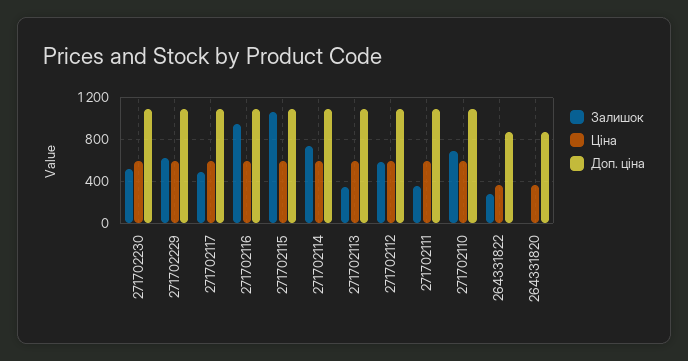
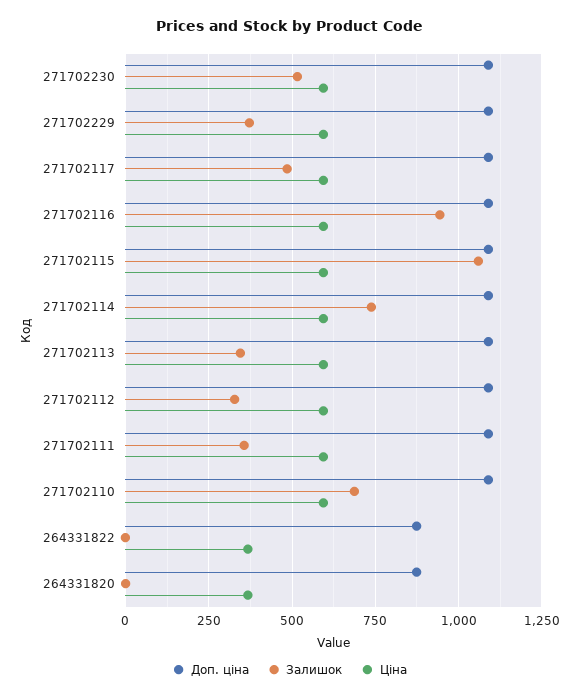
  {
    "Залишок": {
      "271702230": 525,
-     "271702229": 600,
+     "271702229": 375,
      "271702117": 475,
      "271702116": 950,
      "271702115": 1050,
      "271702114": 750,
      "271702113": 350,
-     "271702112": 600,
+     "271702112": 325,
      "271702111": 350,
      "271702110": 675,
-     "264331822": 300,
+     "264331822": 0,
      "264331820": 0
    },
    "Ціна": {
      "271702230": 600,
      "271702229": 600,
      "271702117": 600,
      "271702116": 600,
      "271702115": 600,
      "271702114": 600,
      "271702113": 600,
      "271702112": 600,
      "271702111": 600,
      "271702110": 600,
      "264331822": 375,
      "264331820": 375
    },
    "Доп. ціна": {
      "271702230": 1100,
      "271702229": 1100,
      "271702117": 1100,
      "271702116": 1100,
      "271702115": 1100,
      "271702114": 1100,
      "271702113": 1100,
      "271702112": 1100,
      "271702111": 1100,
      "271702110": 1100,
      "264331822": 875,
      "264331820": 875
    }
  }

